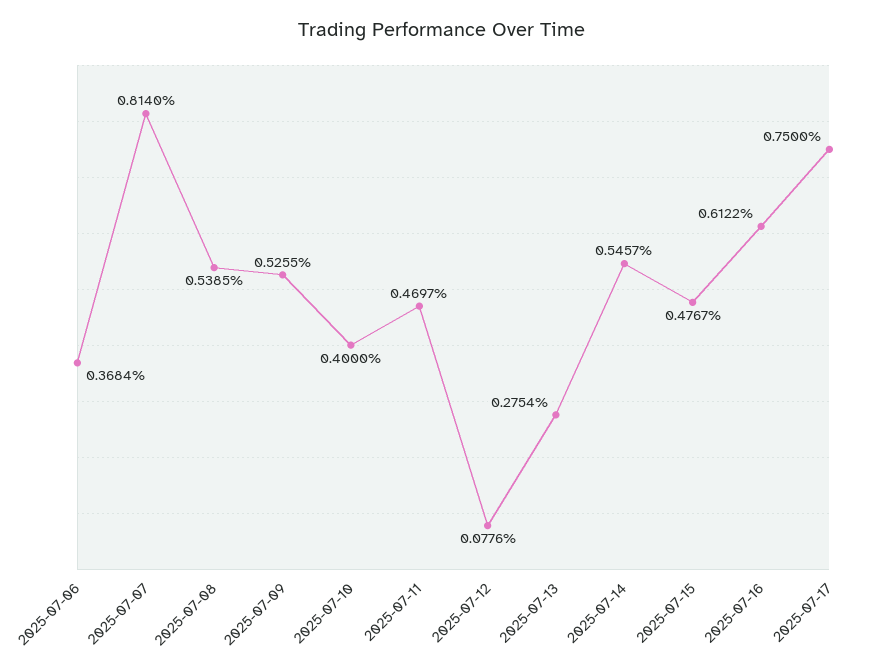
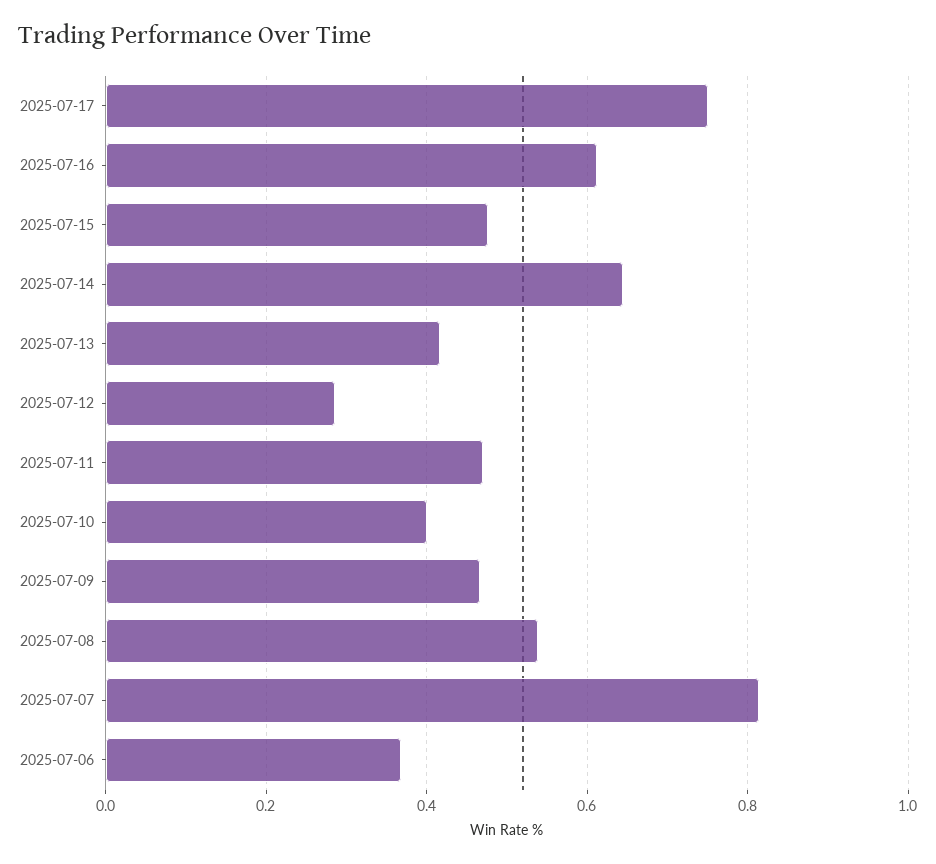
  {
    "2025-07-06": 0.3684,
    "2025-07-07": 0.814,
    "2025-07-08": 0.5385,
-   "2025-07-09": 0.5255,
+   "2025-07-09": 0.46,
    "2025-07-10": 0.4,
    "2025-07-11": 0.4697,
-   "2025-07-12": 0.0776,
+   "2025-07-12": 0.28,
-   "2025-07-13": 0.2754,
+   "2025-07-13": 0.42,
-   "2025-07-14": 0.5457,
+   "2025-07-14": 0.64,
    "2025-07-15": 0.4767,
    "2025-07-16": 0.6122,
    "2025-07-17": 0.75
  }

